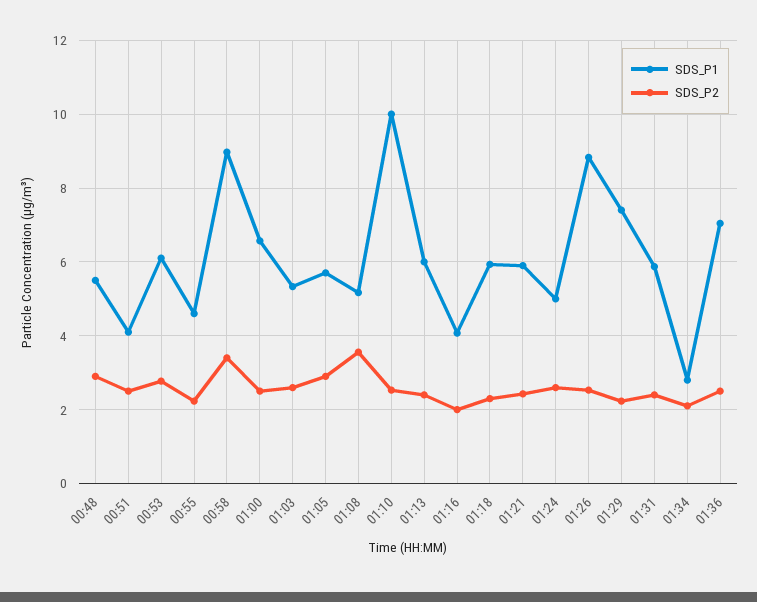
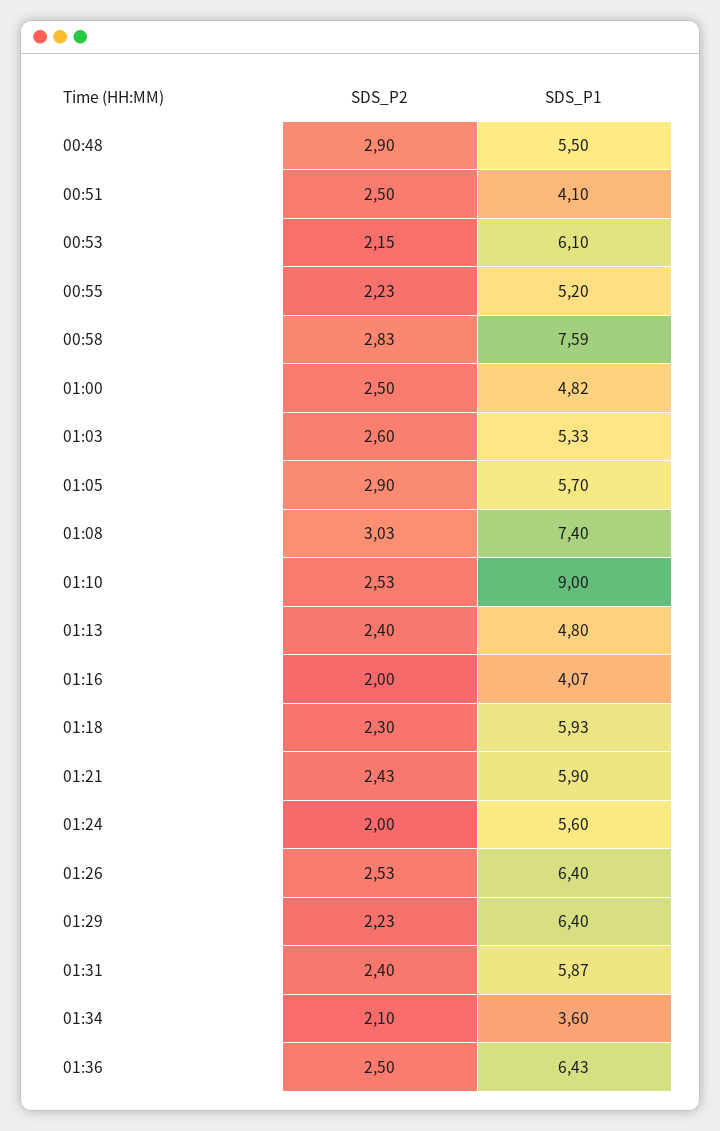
  {
    "SDS_P1": {
      "00:48": 5.5,
      "00:51": 4.1,
      "00:53": 6.1,
-     "00:55": 4.6,
+     "00:55": 5.2,
-     "00:58": 9,
+     "00:58": 7.59,
-     "01:00": 6.6,
+     "01:00": 4.82,
      "01:03": 5.33,
      "01:05": 5.7,
-     "01:08": 5.2,
+     "01:08": 7.4,
-     "01:10": 10,
+     "01:10": 9,
-     "01:13": 6,
+     "01:13": 4.8,
      "01:16": 4.07,
      "01:18": 5.93,
      "01:21": 5.9,
-     "01:24": 5,
+     "01:24": 5.6,
-     "01:26": 8.8,
+     "01:26": 6.4,
-     "01:29": 7.4,
+     "01:29": 6.4,
      "01:31": 5.87,
-     "01:34": 2.8,
+     "01:34": 3.6,
-     "01:36": 7
+     "01:36": 6.43
    },
    "SDS_P2": {
      "00:48": 2.9,
      "00:51": 2.5,
-     "00:53": 2.8,
+     "00:53": 2.15,
      "00:55": 2.23,
-     "00:58": 3.4,
+     "00:58": 2.83,
      "01:00": 2.5,
      "01:03": 2.6,
      "01:05": 2.9,
-     "01:08": 3.6,
+     "01:08": 3.03,
      "01:10": 2.53,
      "01:13": 2.4,
      "01:16": 2,
      "01:18": 2.3,
      "01:21": 2.43,
-     "01:24": 2.6,
+     "01:24": 2,
      "01:26": 2.53,
      "01:29": 2.23,
      "01:31": 2.4,
      "01:34": 2.1,
      "01:36": 2.5
    }
  }

